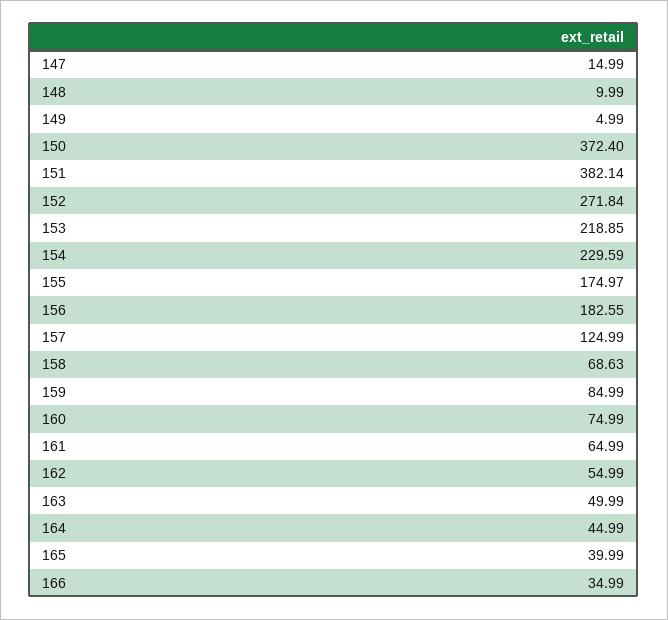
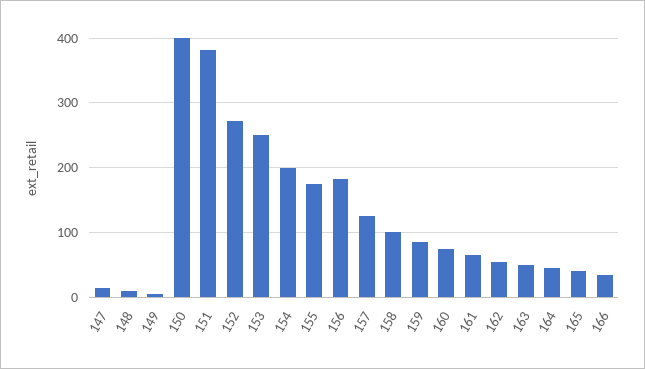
  {
    "147": 14.99,
    "148": 9.99,
    "149": 4.99,
-   "150": 372.4,
+   "150": 400,
    "151": 382.14,
    "152": 271.84,
-   "153": 218.85,
+   "153": 250,
-   "154": 229.59,
+   "154": 200,
    "155": 174.97,
    "156": 182.55,
    "157": 124.99,
-   "158": 68.63,
+   "158": 100,
    "159": 84.99,
    "160": 74.99,
    "161": 64.99,
    "162": 54.99,
    "163": 49.99,
    "164": 44.99,
    "165": 39.99,
    "166": 34.99
  }

